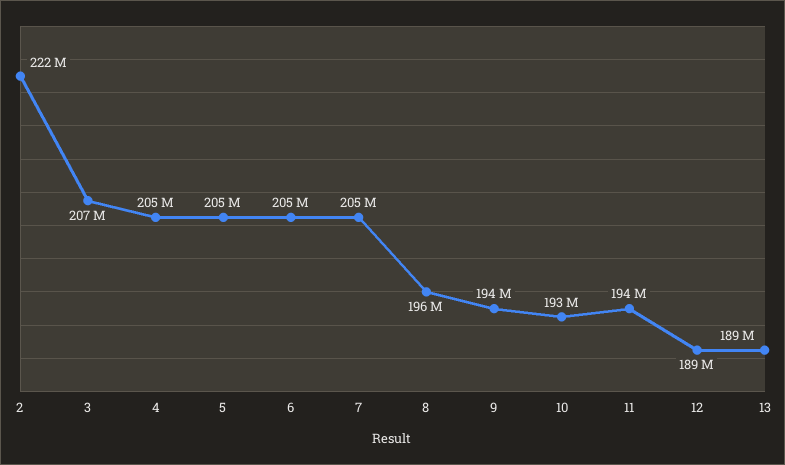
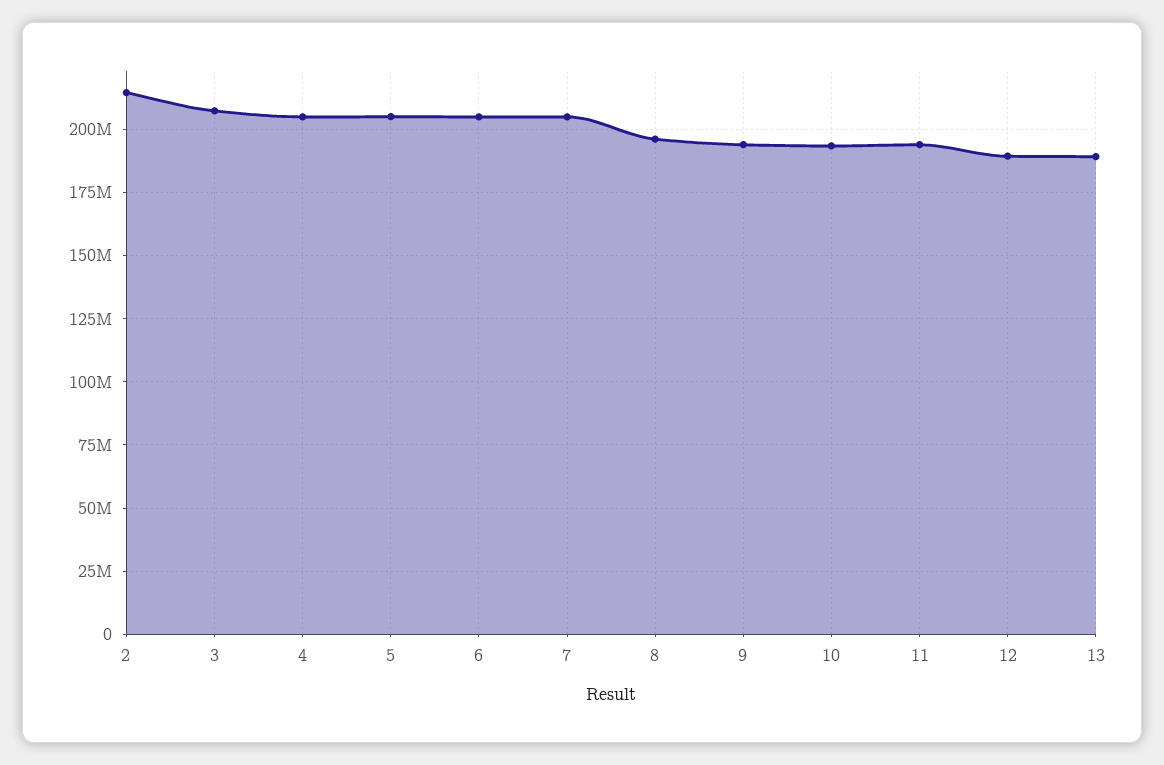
  {
-   "2": 222000000,
+   "2": 215000000,
    "3": 207000000,
    "4": 205000000,
    "5": 205000000,
    "6": 205000000,
    "7": 205000000,
    "8": 196000000,
    "9": 194000000,
    "10": 193000000,
    "11": 194000000,
    "12": 189000000,
    "13": 189000000
  }

